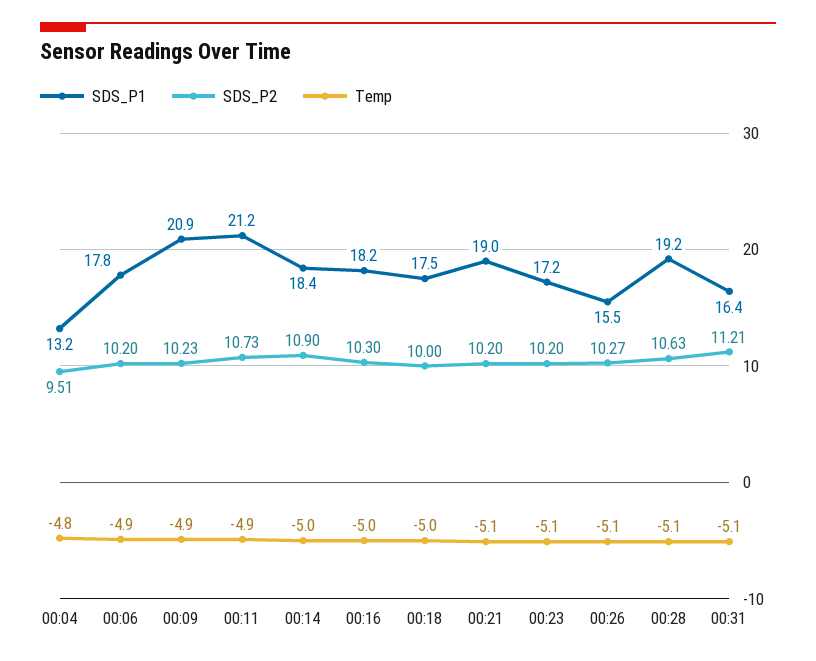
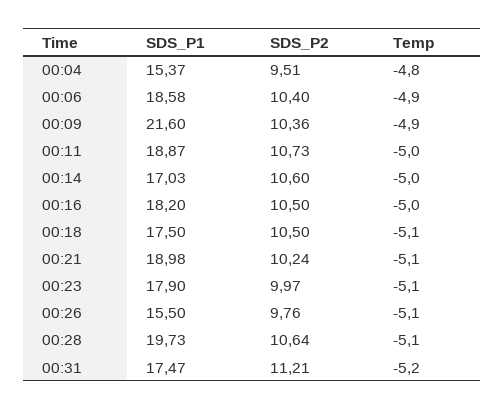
  {
    "SDS_P1": {
-     "00:04": 13.2,
+     "00:04": 15.37,
-     "00:06": 17.8,
+     "00:06": 18.58,
-     "00:09": 20.9,
+     "00:09": 21.6,
-     "00:11": 21.2,
+     "00:11": 18.87,
-     "00:14": 18.4,
+     "00:14": 17.03,
      "00:16": 18.2,
      "00:18": 17.5,
      "00:21": 18.98,
-     "00:23": 17.2,
+     "00:23": 17.9,
      "00:26": 15.5,
-     "00:28": 19.2,
+     "00:28": 19.73,
-     "00:31": 16.4
+     "00:31": 17.47
    },
    "SDS_P2": {
      "00:04": 9.51,
-     "00:06": 10.2,
+     "00:06": 10.4,
-     "00:09": 10.23,
+     "00:09": 10.36,
      "00:11": 10.73,
-     "00:14": 10.9,
+     "00:14": 10.6,
-     "00:16": 10.3,
+     "00:16": 10.5,
-     "00:18": 10,
+     "00:18": 10.5,
-     "00:21": 10.2,
+     "00:21": 10.24,
-     "00:23": 10.2,
+     "00:23": 9.97,
-     "00:26": 10.27,
+     "00:26": 9.76,
-     "00:28": 10.63,
+     "00:28": 10.64,
      "00:31": 11.21
    },
    "Temp": {
      "00:04": -4.8,
      "00:06": -4.9,
      "00:09": -4.9,
-     "00:11": -4.9,
+     "00:11": -5,
      "00:14": -5,
      "00:16": -5,
-     "00:18": -5,
+     "00:18": -5.1,
      "00:21": -5.1,
      "00:23": -5.1,
      "00:26": -5.1,
      "00:28": -5.1,
-     "00:31": -5.1
+     "00:31": -5.2
    }
  }

